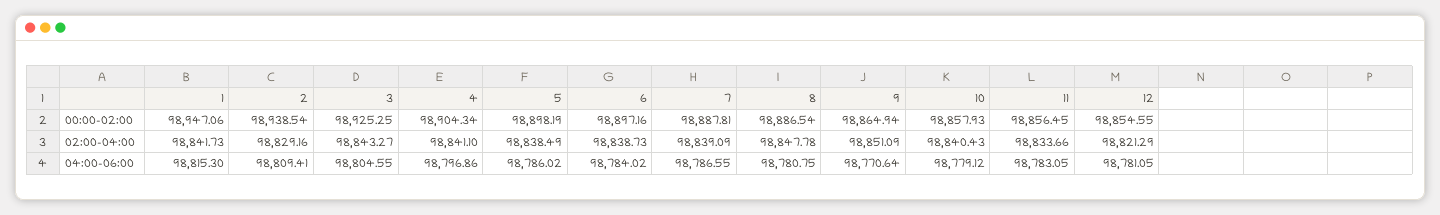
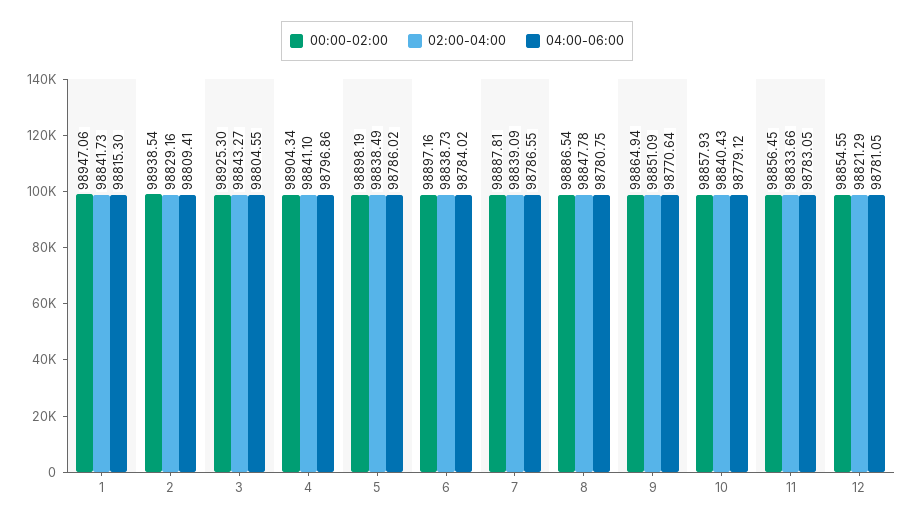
  {
    "00:00-02:00": {
      "1": 98947.06,
      "2": 98938.54,
-     "3": 98925.25,
+     "3": 98925.3,
      "4": 98904.34,
      "5": 98898.19,
      "6": 98897.16,
      "7": 98887.81,
      "8": 98886.54,
      "9": 98864.94,
      "10": 98857.93,
      "11": 98856.45,
      "12": 98854.55
    },
    "02:00-04:00": {
      "1": 98841.73,
      "2": 98829.16,
      "3": 98843.27,
      "4": 98841.1,
      "5": 98838.49,
      "6": 98838.73,
      "7": 98839.09,
      "8": 98847.78,
      "9": 98851.09,
      "10": 98840.43,
      "11": 98833.66,
      "12": 98821.29
    },
    "04:00-06:00": {
      "1": 98815.3,
      "2": 98809.41,
      "3": 98804.55,
      "4": 98796.86,
      "5": 98786.02,
      "6": 98784.02,
      "7": 98786.55,
      "8": 98780.75,
      "9": 98770.64,
      "10": 98779.12,
      "11": 98783.05,
      "12": 98781.05
    }
  }

